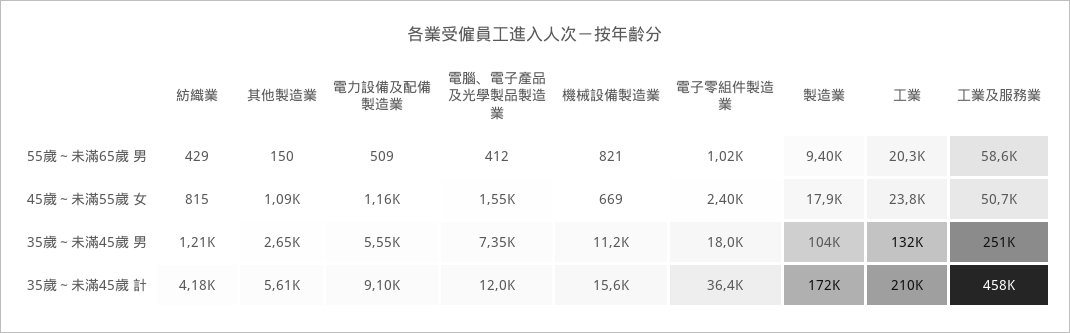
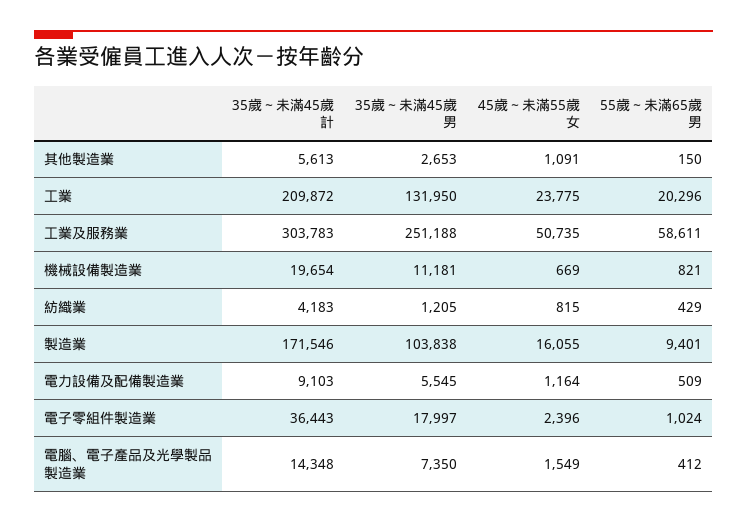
  {
    "紡織業": {
      "55歲～未滿65歲 男": 429,
      "45歲～未滿55歲 女": 815,
      "35歲～未滿45歲 男": 1205,
      "35歲～未滿45歲 計": 4183
    },
    "其他製造業": {
      "55歲～未滿65歲 男": 150,
      "45歲～未滿55歲 女": 1091,
      "35歲～未滿45歲 男": 2653,
      "35歲～未滿45歲 計": 5613
    },
    "電力設備及配備製造業": {
      "55歲～未滿65歲 男": 509,
      "45歲～未滿55歲 女": 1164,
      "35歲～未滿45歲 男": 5545,
      "35歲～未滿45歲 計": 9103
    },
    "電腦、電子產品及光學製品製造業": {
      "55歲～未滿65歲 男": 412,
      "45歲～未滿55歲 女": 1549,
      "35歲～未滿45歲 男": 7350,
-     "35歲～未滿45歲 計": 12000
+     "35歲～未滿45歲 計": 14348
    },
    "機械設備製造業": {
      "55歲～未滿65歲 男": 821,
      "45歲～未滿55歲 女": 669,
      "35歲～未滿45歲 男": 11181,
-     "35歲～未滿45歲 計": 15600
+     "35歲～未滿45歲 計": 19654
    },
    "電子零組件製造業": {
      "55歲～未滿65歲 男": 1024,
      "45歲～未滿55歲 女": 2396,
      "35歲～未滿45歲 男": 17997,
      "35歲～未滿45歲 計": 36443
    },
    "製造業": {
      "55歲～未滿65歲 男": 9401,
-     "45歲～未滿55歲 女": 17900,
+     "45歲～未滿55歲 女": 16055,
      "35歲～未滿45歲 男": 103838,
      "35歲～未滿45歲 計": 171546
    },
    "工業": {
      "55歲～未滿65歲 男": 20296,
      "45歲～未滿55歲 女": 23775,
      "35歲～未滿45歲 男": 131950,
      "35歲～未滿45歲 計": 209872
    },
    "工業及服務業": {
      "55歲～未滿65歲 男": 58611,
      "45歲～未滿55歲 女": 50735,
      "35歲～未滿45歲 男": 251188,
-     "35歲～未滿45歲 計": 458000
+     "35歲～未滿45歲 計": 303783
    }
  }

